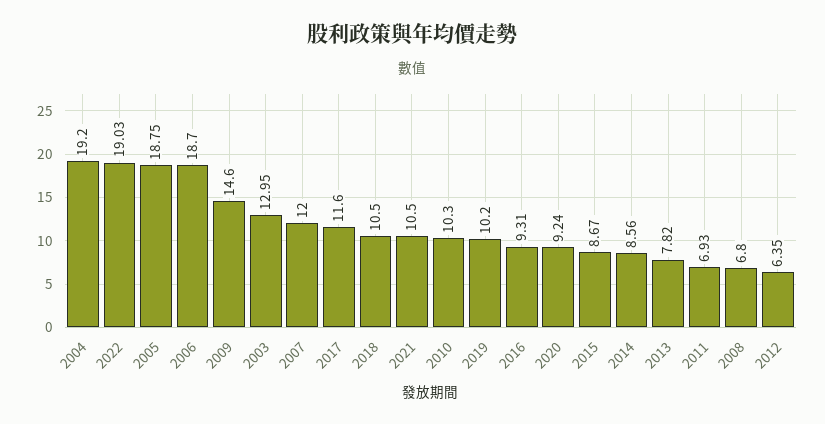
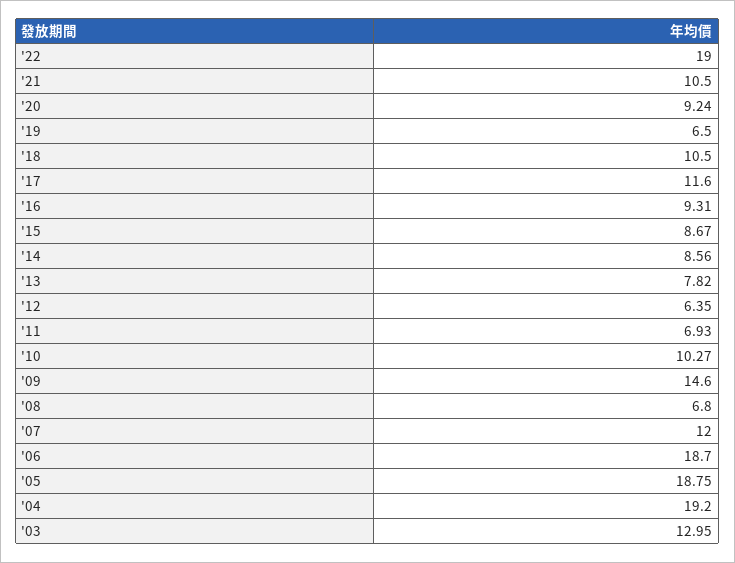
  {
    "2004": 19.2,
-   "2022": 19.03,
+   "2022": 19,
    "2005": 18.75,
    "2006": 18.7,
    "2009": 14.6,
    "2003": 12.95,
    "2007": 12,
    "2017": 11.6,
    "2018": 10.5,
    "2021": 10.5,
-   "2010": 10.3,
+   "2010": 10.27,
-   "2019": 10.2,
+   "2019": 6.5,
    "2016": 9.31,
    "2020": 9.24,
    "2015": 8.67,
    "2014": 8.56,
    "2013": 7.82,
    "2011": 6.93,
    "2008": 6.8,
    "2012": 6.35
  }

